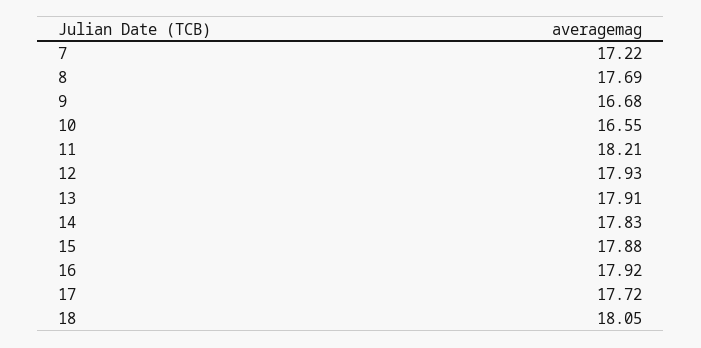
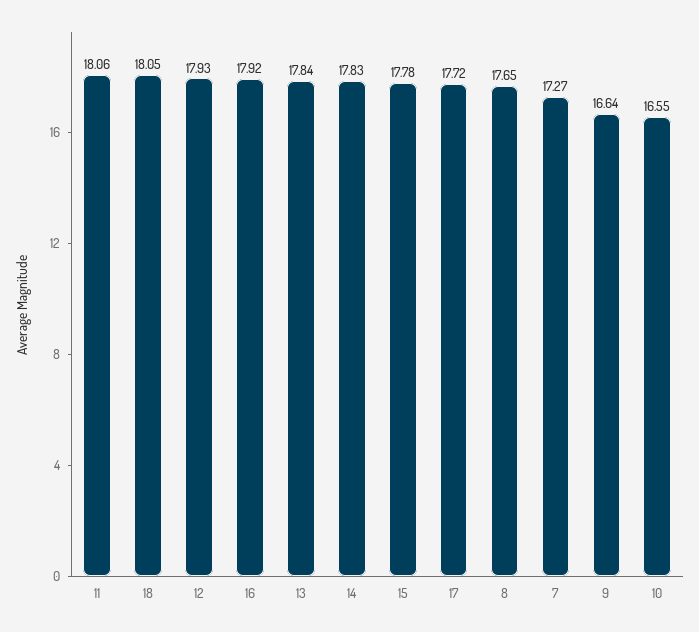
  {
-   "7": 17.22,
+   "7": 17.27,
-   "8": 17.69,
+   "8": 17.65,
-   "9": 16.68,
+   "9": 16.64,
    "10": 16.55,
-   "11": 18.21,
+   "11": 18.06,
    "12": 17.93,
-   "13": 17.91,
+   "13": 17.84,
    "14": 17.83,
-   "15": 17.88,
+   "15": 17.78,
    "16": 17.92,
    "17": 17.72,
    "18": 18.05
  }

